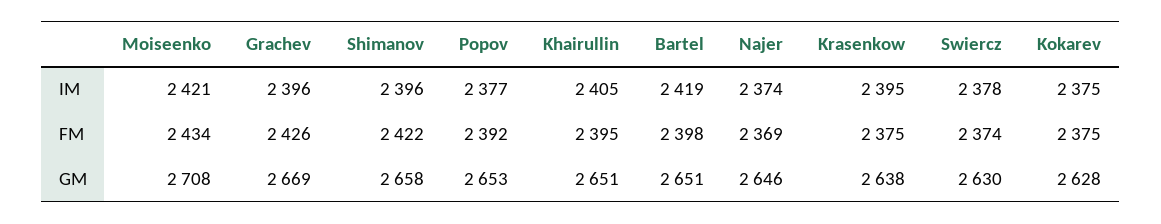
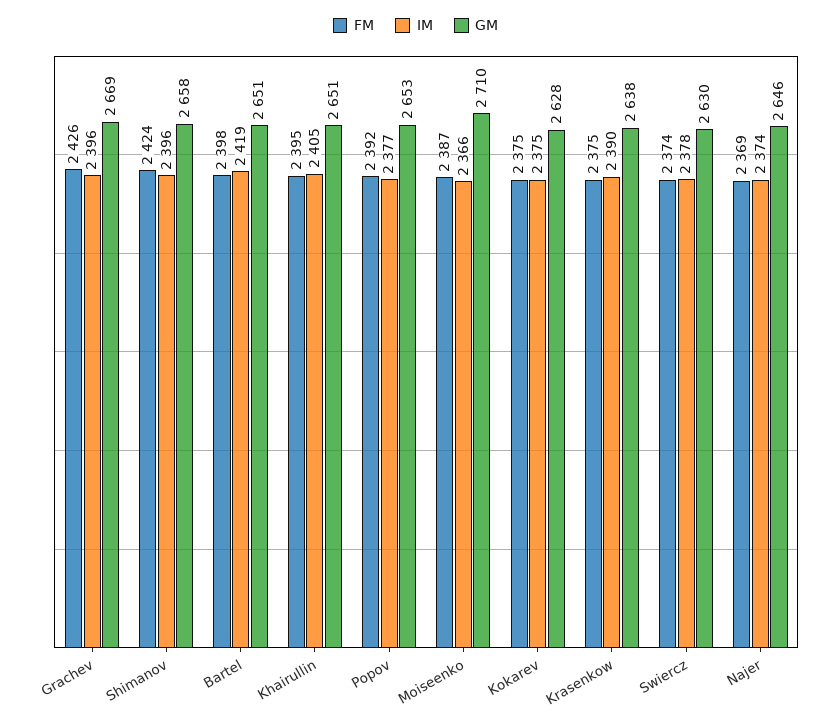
  {
    "IM": {
-     "Moiseenko": 2421,
+     "Moiseenko": 2366,
      "Grachev": 2396,
      "Shimanov": 2396,
      "Popov": 2377,
      "Khairullin": 2405,
      "Bartel": 2419,
      "Najer": 2374,
-     "Krasenkow": 2395,
+     "Krasenkow": 2390,
      "Swiercz": 2378,
      "Kokarev": 2375
    },
    "FM": {
-     "Moiseenko": 2434,
+     "Moiseenko": 2387,
      "Grachev": 2426,
-     "Shimanov": 2422,
+     "Shimanov": 2424,
      "Popov": 2392,
      "Khairullin": 2395,
      "Bartel": 2398,
      "Najer": 2369,
      "Krasenkow": 2375,
      "Swiercz": 2374,
      "Kokarev": 2375
    },
    "GM": {
-     "Moiseenko": 2708,
+     "Moiseenko": 2710,
      "Grachev": 2669,
      "Shimanov": 2658,
      "Popov": 2653,
      "Khairullin": 2651,
      "Bartel": 2651,
      "Najer": 2646,
      "Krasenkow": 2638,
      "Swiercz": 2630,
      "Kokarev": 2628
    }
  }

